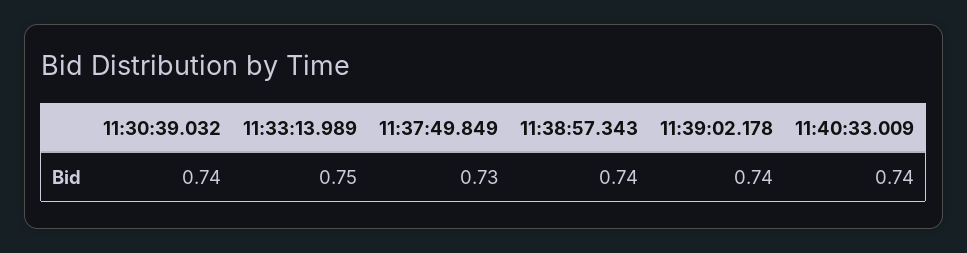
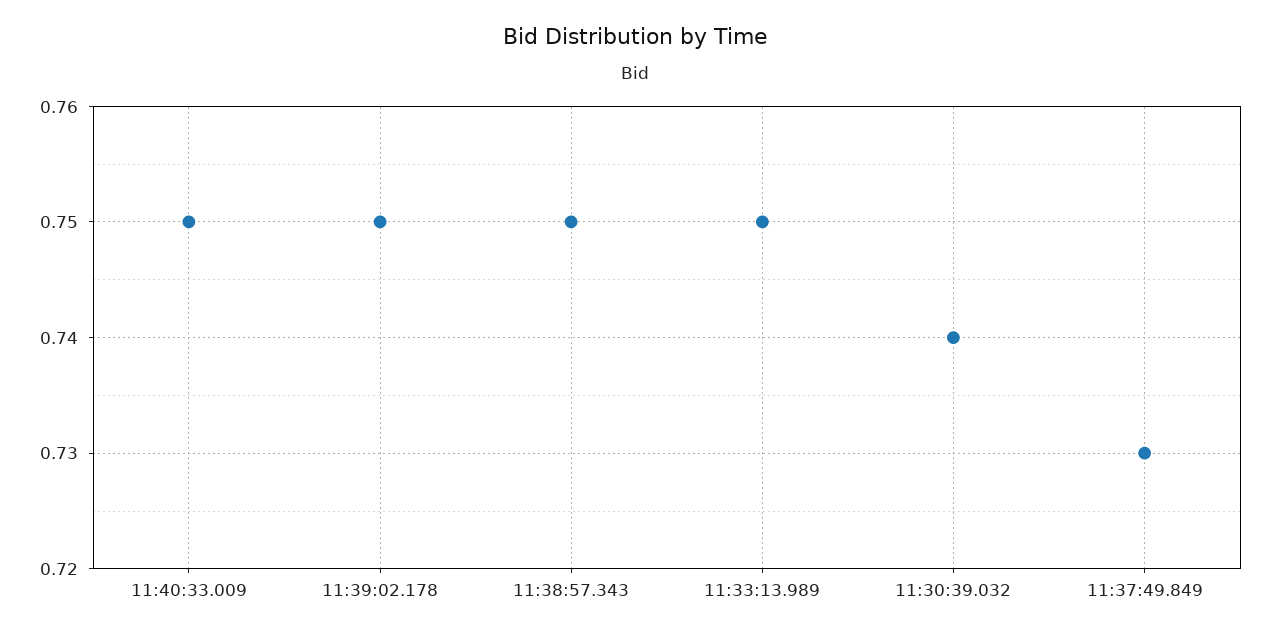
  {
    "11:30:39.032": 0.74,
    "11:33:13.989": 0.75,
    "11:37:49.849": 0.73,
-   "11:38:57.343": 0.74,
+   "11:38:57.343": 0.75,
-   "11:39:02.178": 0.74,
+   "11:39:02.178": 0.75,
-   "11:40:33.009": 0.74
+   "11:40:33.009": 0.75
  }

